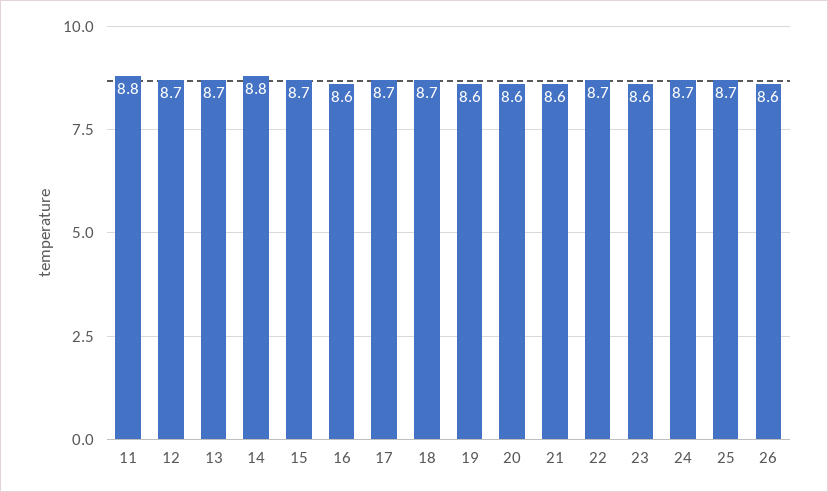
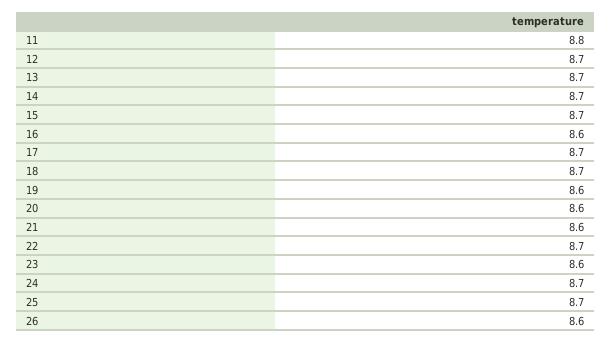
  {
    "11": 8.8,
    "12": 8.7,
    "13": 8.7,
-   "14": 8.8,
+   "14": 8.7,
    "15": 8.7,
    "16": 8.6,
    "17": 8.7,
    "18": 8.7,
    "19": 8.6,
    "20": 8.6,
    "21": 8.6,
    "22": 8.7,
    "23": 8.6,
    "24": 8.7,
    "25": 8.7,
    "26": 8.6
  }

